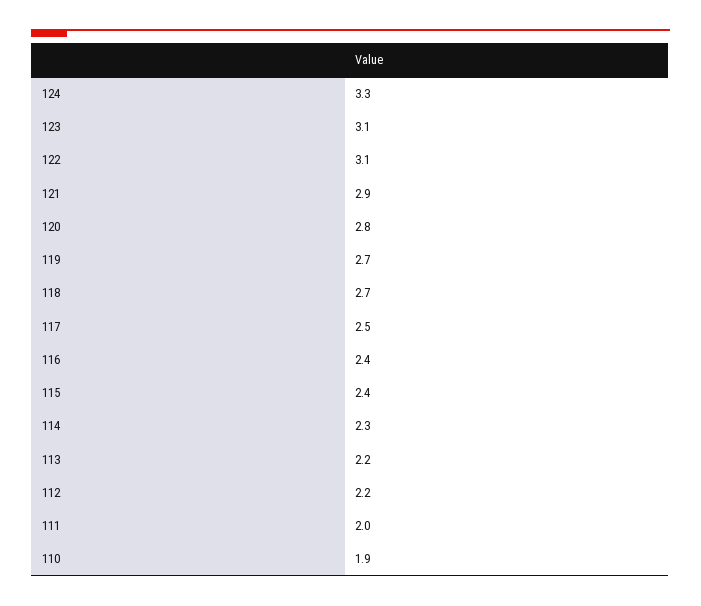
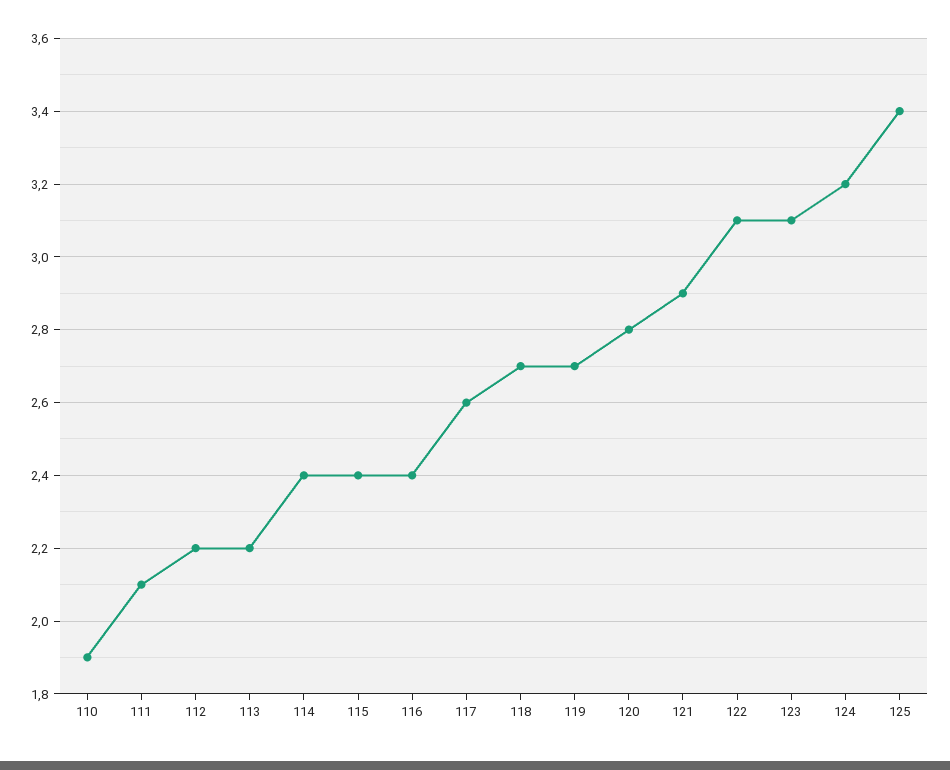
  {
-   "124": 3.3,
+   "124": 3.2,
    "123": 3.1,
    "122": 3.1,
    "121": 2.9,
    "120": 2.8,
    "119": 2.7,
    "118": 2.7,
-   "117": 2.5,
+   "117": 2.6,
    "116": 2.4,
    "115": 2.4,
-   "114": 2.3,
+   "114": 2.4,
    "113": 2.2,
    "112": 2.2,
-   "111": 2,
+   "111": 2.1,
-   "110": 1.9
+   "110": 1.9,
+   "125": 3.4
  }

